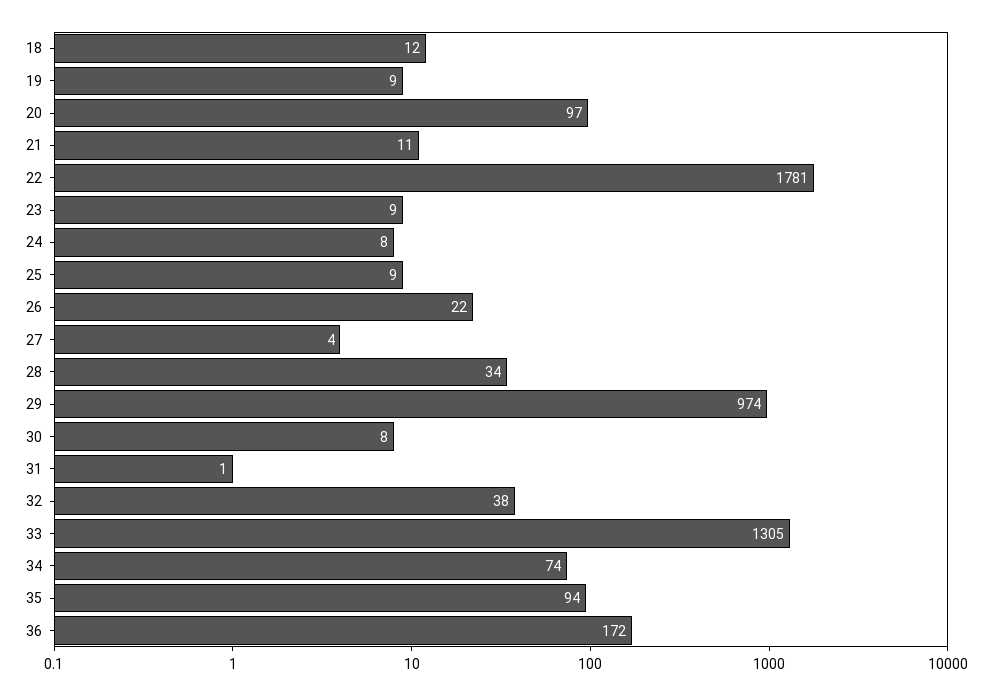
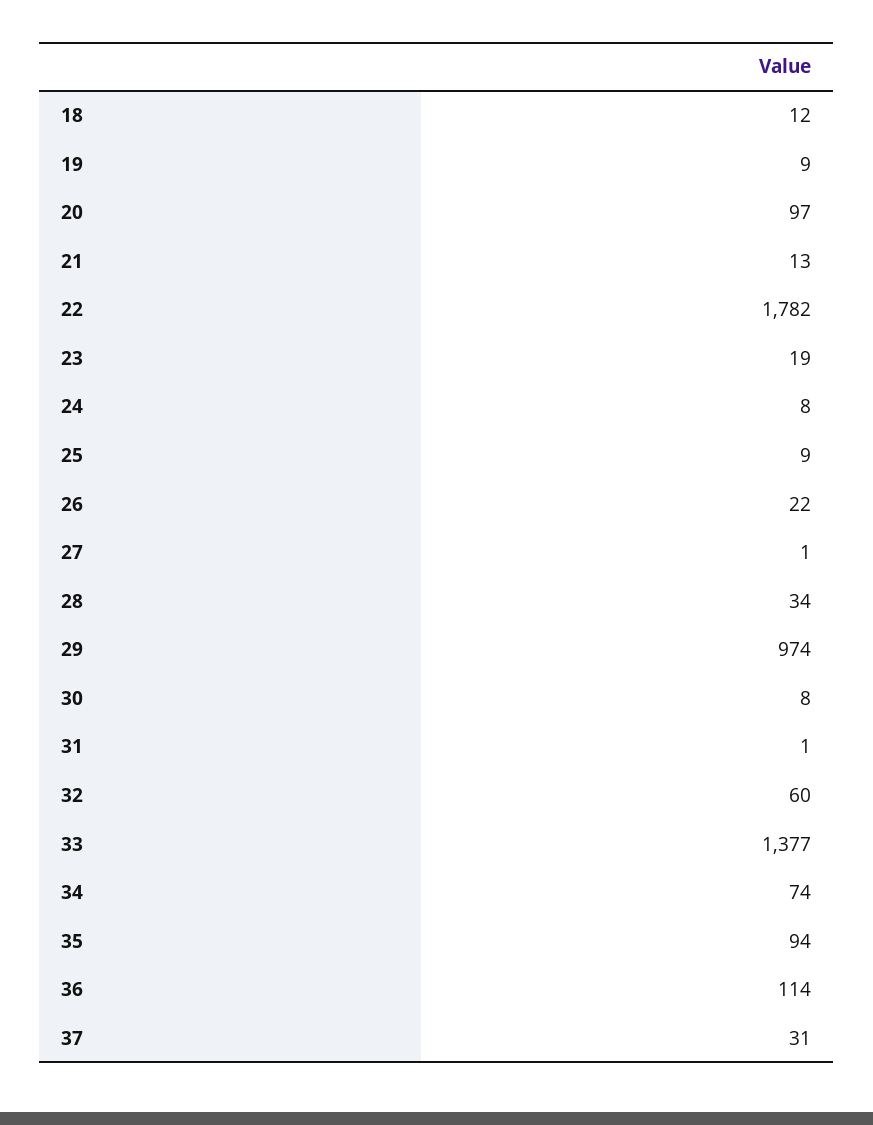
  {
    "18": 12,
    "19": 9,
    "20": 97,
-   "21": 11,
+   "21": 13,
-   "22": 1781,
+   "22": 1782,
-   "23": 9,
+   "23": 19,
    "24": 8,
    "25": 9,
    "26": 22,
-   "27": 4,
+   "27": 1,
    "28": 34,
    "29": 974,
    "30": 8,
    "31": 1,
-   "32": 38,
+   "32": 60,
-   "33": 1305,
+   "33": 1377,
    "34": 74,
    "35": 94,
-   "36": 172
+   "36": 114,
+   "37": 31
  }

